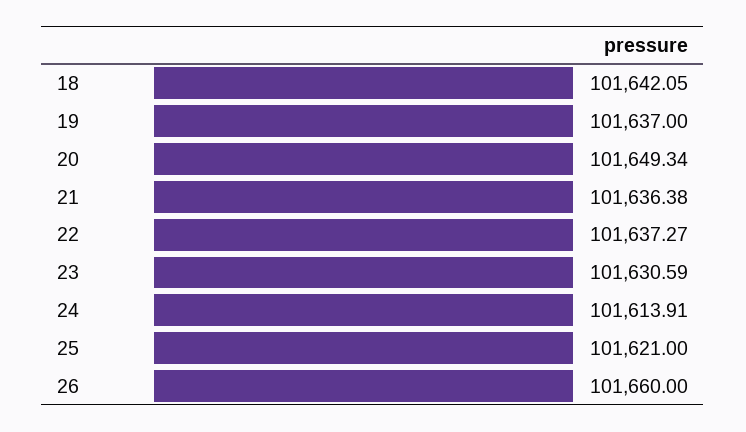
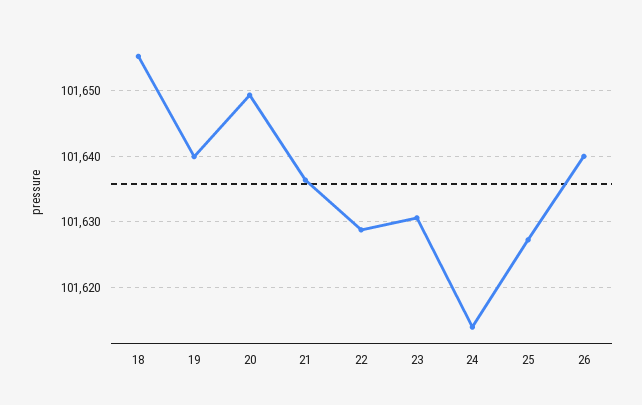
  {
-   "18": 101642.05,
+   "18": 101655,
-   "19": 101637,
+   "19": 101640,
    "20": 101649.34,
    "21": 101636.38,
-   "22": 101637.27,
+   "22": 101629,
    "23": 101630.59,
    "24": 101613.91,
-   "25": 101621,
+   "25": 101627,
-   "26": 101660
+   "26": 101640
  }

